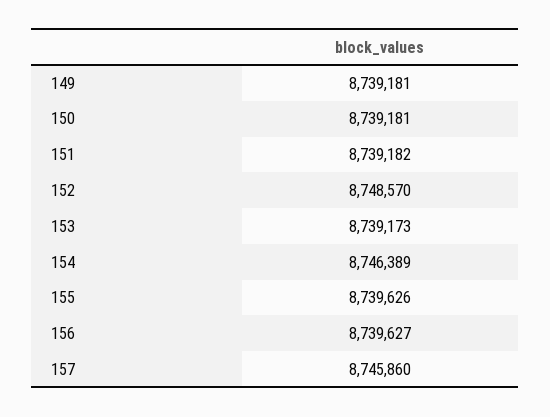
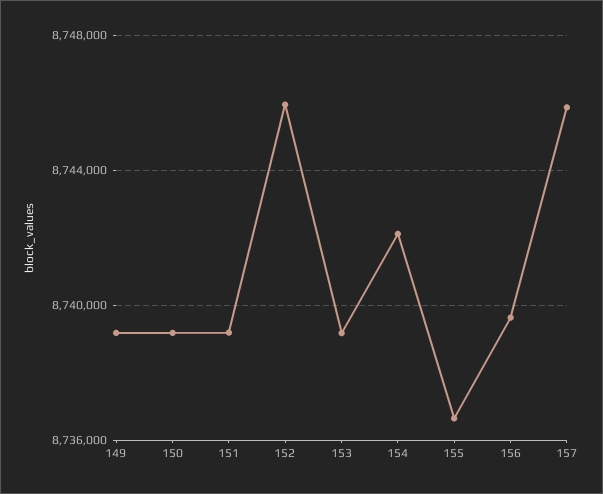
  {
    "149": 8739181,
    "150": 8739181,
    "151": 8739182,
-   "152": 8748570,
+   "152": 8746000,
    "153": 8739173,
-   "154": 8746389,
+   "154": 8742000,
-   "155": 8739626,
+   "155": 8736500,
    "156": 8739627,
    "157": 8745860
  }

